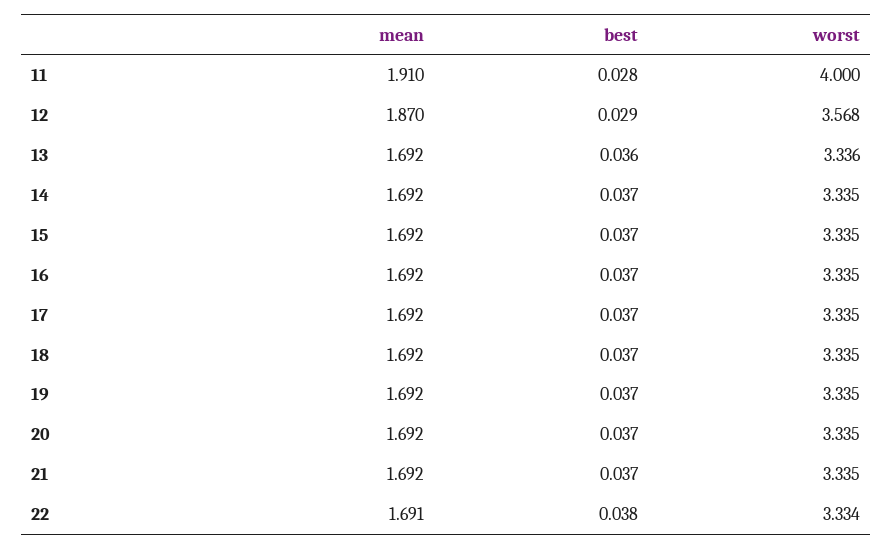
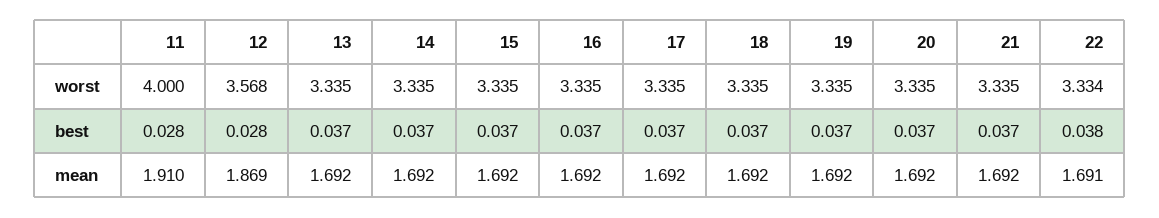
  {
    "mean": {
      "11": 1.91,
-     "12": 1.87,
+     "12": 1.869,
      "13": 1.692,
      "14": 1.692,
      "15": 1.692,
      "16": 1.692,
      "17": 1.692,
      "18": 1.692,
      "19": 1.692,
      "20": 1.692,
      "21": 1.692,
      "22": 1.691
    },
    "best": {
      "11": 0.028,
-     "12": 0.029,
+     "12": 0.028,
-     "13": 0.036,
+     "13": 0.037,
      "14": 0.037,
      "15": 0.037,
      "16": 0.037,
      "17": 0.037,
      "18": 0.037,
      "19": 0.037,
      "20": 0.037,
      "21": 0.037,
      "22": 0.038
    },
    "worst": {
      "11": 4,
      "12": 3.568,
-     "13": 3.336,
+     "13": 3.335,
      "14": 3.335,
      "15": 3.335,
      "16": 3.335,
      "17": 3.335,
      "18": 3.335,
      "19": 3.335,
      "20": 3.335,
      "21": 3.335,
      "22": 3.334
    }
  }

